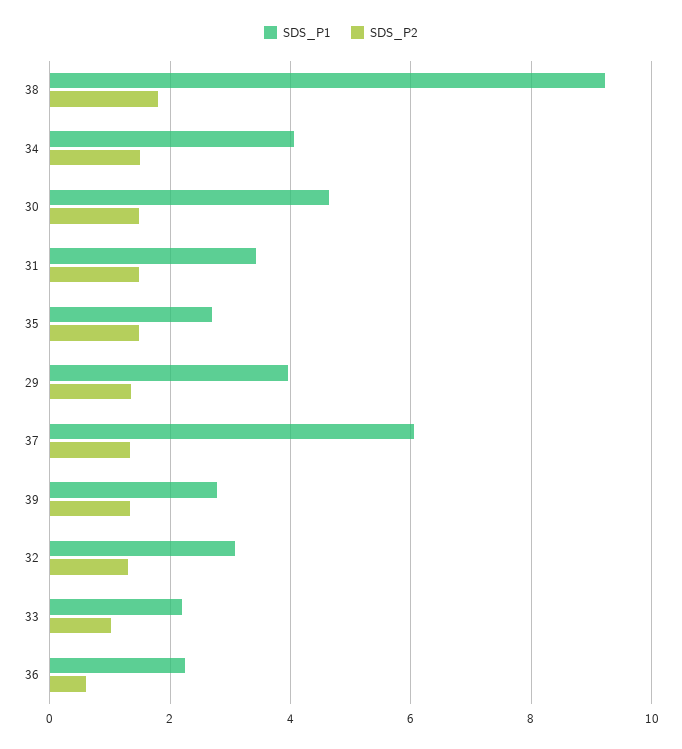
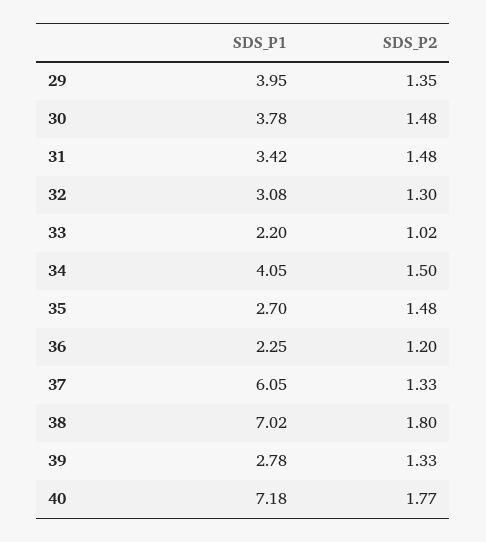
  {
    "SDS_P1": {
-     "38": 9.2,
+     "38": 7.02,
      "34": 4.05,
-     "30": 4.6,
+     "30": 3.78,
      "31": 3.42,
      "35": 2.7,
      "29": 3.95,
      "37": 6.05,
      "39": 2.78,
      "32": 3.08,
      "33": 2.2,
-     "36": 2.25
+     "36": 2.25,
+     "40": 7.18
    },
    "SDS_P2": {
      "38": 1.8,
      "34": 1.5,
      "30": 1.48,
      "31": 1.48,
      "35": 1.48,
      "29": 1.35,
      "37": 1.33,
      "39": 1.33,
      "32": 1.3,
      "33": 1.02,
-     "36": 0.6
+     "36": 1.2,
+     "40": 1.77
    }
  }

